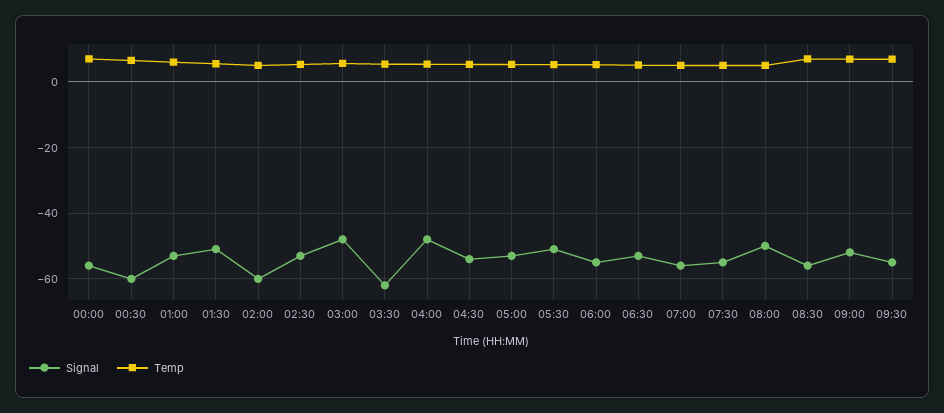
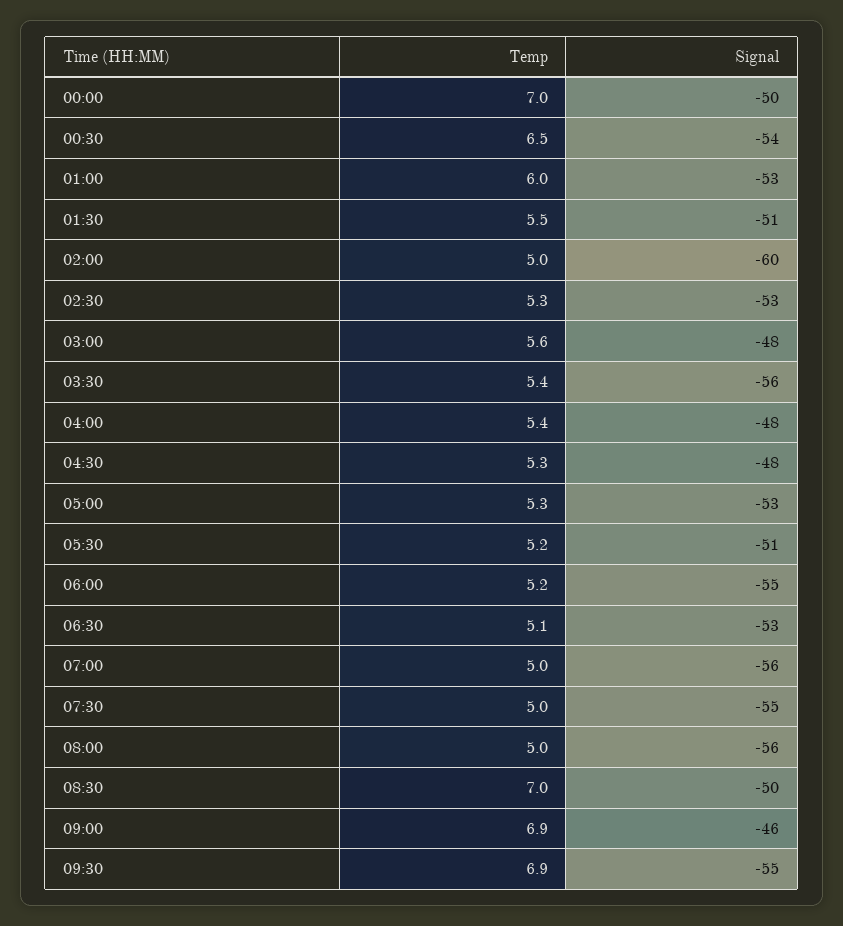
  {
    "Signal": {
-     "00:00": -56,
+     "00:00": -50,
-     "00:30": -60,
+     "00:30": -54,
      "01:00": -53,
      "01:30": -51,
      "02:00": -60,
      "02:30": -53,
      "03:00": -48,
-     "03:30": -62,
+     "03:30": -56,
      "04:00": -48,
-     "04:30": -54,
+     "04:30": -48,
      "05:00": -53,
      "05:30": -51,
      "06:00": -55,
      "06:30": -53,
      "07:00": -56,
      "07:30": -55,
-     "08:00": -50,
+     "08:00": -56,
-     "08:30": -56,
+     "08:30": -50,
-     "09:00": -52,
+     "09:00": -46,
      "09:30": -55
    },
    "Temp": {
      "00:00": 7,
      "00:30": 6.5,
      "01:00": 6,
      "01:30": 5.5,
      "02:00": 5,
      "02:30": 5.3,
      "03:00": 5.6,
      "03:30": 5.4,
      "04:00": 5.4,
      "04:30": 5.3,
      "05:00": 5.3,
      "05:30": 5.2,
      "06:00": 5.2,
      "06:30": 5.1,
      "07:00": 5,
      "07:30": 5,
      "08:00": 5,
      "08:30": 7,
      "09:00": 6.9,
      "09:30": 6.9
    }
  }

